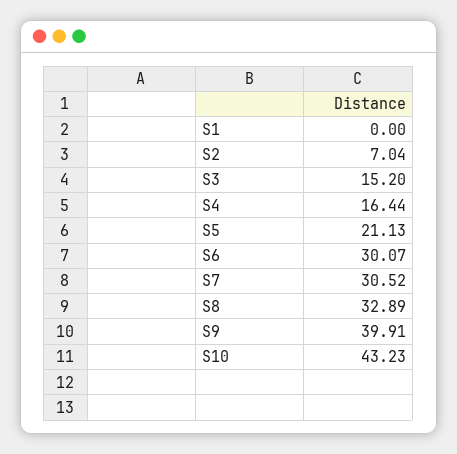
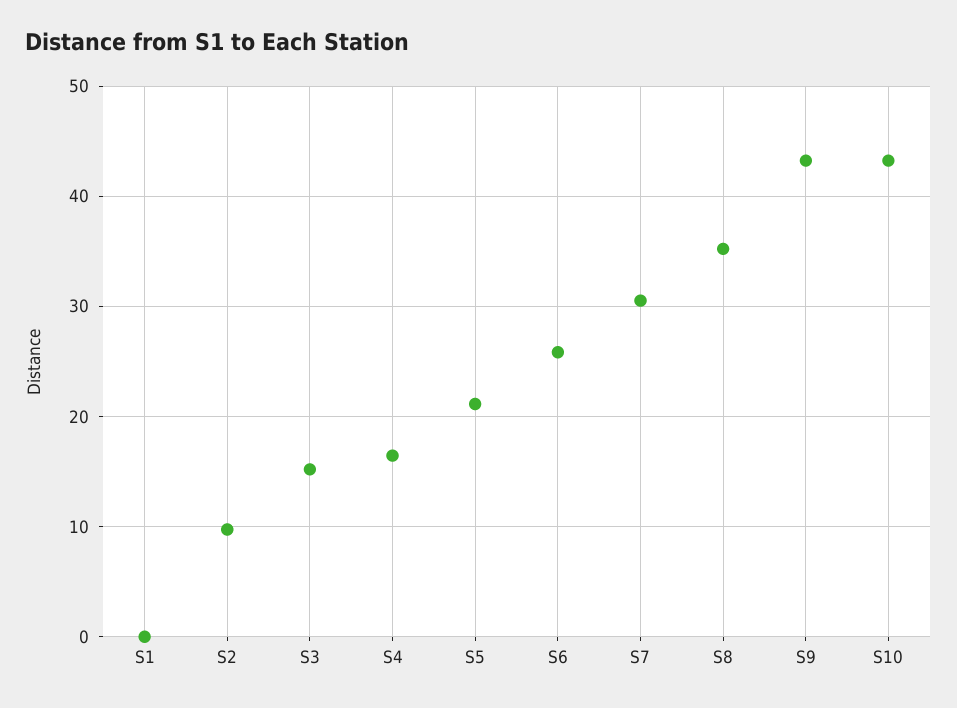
  {
    "S1": 0,
-   "S2": 7.04,
+   "S2": 10,
    "S3": 15.2,
    "S4": 16.44,
    "S5": 21.13,
-   "S6": 30.07,
+   "S6": 26,
    "S7": 30.52,
-   "S8": 32.89,
+   "S8": 35,
-   "S9": 39.91,
+   "S9": 43,
    "S10": 43.23
  }

